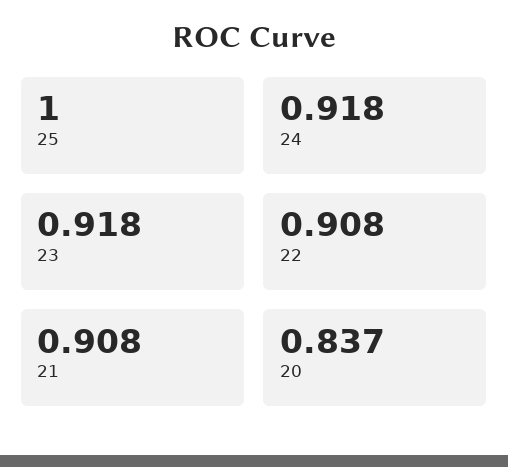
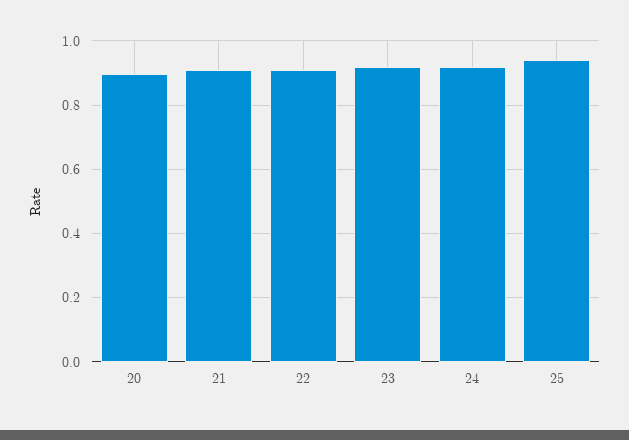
  {
-   "25": 1,
+   "25": 0.94,
    "24": 0.918,
    "23": 0.918,
    "22": 0.908,
    "21": 0.908,
-   "20": 0.837
+   "20": 0.9
  }

